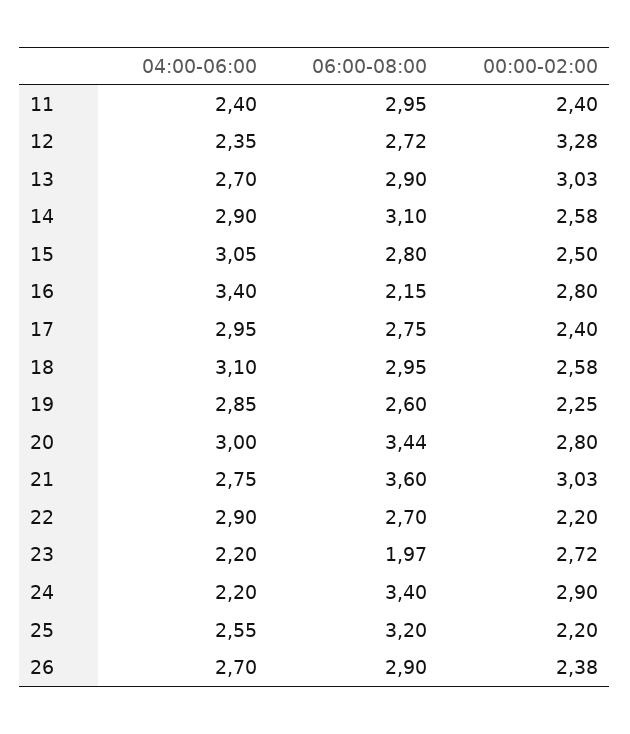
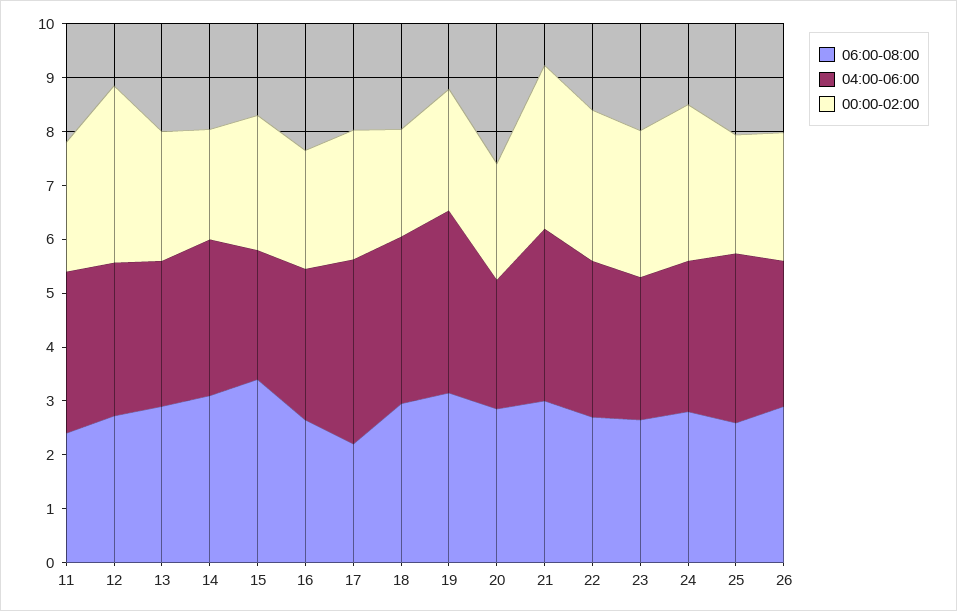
  {
    "04:00-06:00": {
-     "11": 2.4,
+     "11": 3,
-     "12": 2.35,
+     "12": 2.8,
      "13": 2.7,
      "14": 2.9,
-     "15": 3.05,
+     "15": 2.4,
-     "16": 3.4,
+     "16": 2.8,
-     "17": 2.95,
+     "17": 3.4,
      "18": 3.1,
-     "19": 2.85,
+     "19": 3.4,
-     "20": 3,
+     "20": 2.4,
-     "21": 2.75,
+     "21": 3.2,
      "22": 2.9,
-     "23": 2.2,
+     "23": 2.6,
-     "24": 2.2,
+     "24": 2.8,
-     "25": 2.55,
+     "25": 3.2,
      "26": 2.7
    },
    "06:00-08:00": {
-     "11": 2.95,
+     "11": 2.4,
      "12": 2.72,
      "13": 2.9,
      "14": 3.1,
-     "15": 2.8,
+     "15": 3.4,
-     "16": 2.15,
+     "16": 2.6,
-     "17": 2.75,
+     "17": 2.2,
      "18": 2.95,
-     "19": 2.6,
+     "19": 3.2,
-     "20": 3.44,
+     "20": 2.8,
-     "21": 3.6,
+     "21": 3,
      "22": 2.7,
-     "23": 1.97,
+     "23": 2.6,
-     "24": 3.4,
+     "24": 2.8,
-     "25": 3.2,
+     "25": 2.6,
      "26": 2.9
    },
    "00:00-02:00": {
      "11": 2.4,
      "12": 3.28,
-     "13": 3.03,
+     "13": 2.4,
-     "14": 2.58,
+     "14": 2,
      "15": 2.5,
-     "16": 2.8,
+     "16": 2.2,
      "17": 2.4,
-     "18": 2.58,
+     "18": 2,
      "19": 2.25,
-     "20": 2.8,
+     "20": 2.2,
      "21": 3.03,
-     "22": 2.2,
+     "22": 2.8,
      "23": 2.72,
      "24": 2.9,
      "25": 2.2,
      "26": 2.38
    }
  }

